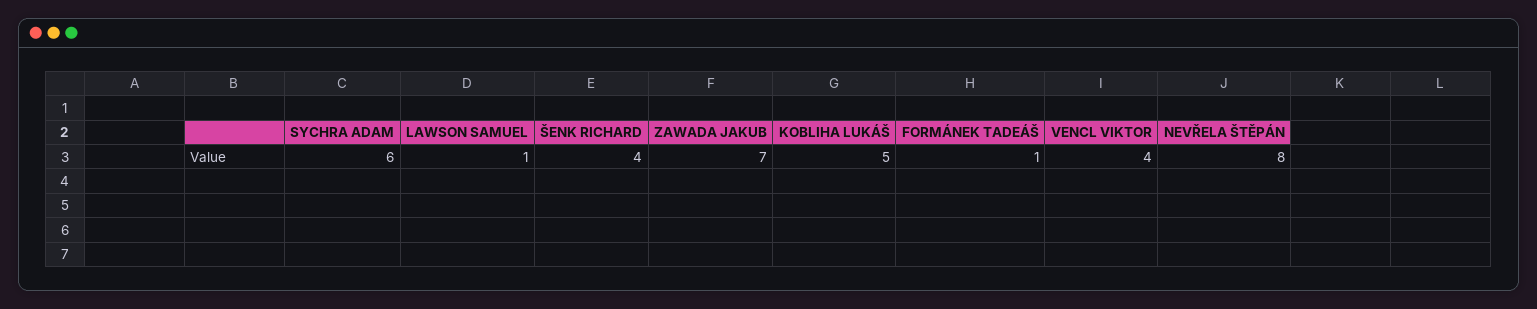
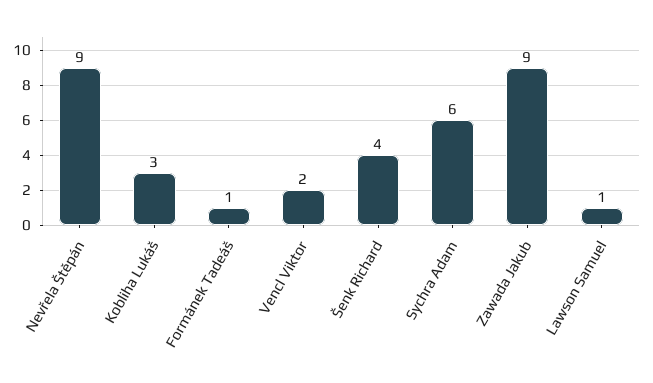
  {
    "SYCHRA ADAM": 6,
    "LAWSON SAMUEL": 1,
    "ŠENK RICHARD": 4,
-   "ZAWADA JAKUB": 7,
+   "ZAWADA JAKUB": 9,
-   "KOBLIHA LUKÁŠ": 5,
+   "KOBLIHA LUKÁŠ": 3,
    "FORMÁNEK TADEÁŠ": 1,
-   "VENCL VIKTOR": 4,
+   "VENCL VIKTOR": 2,
-   "NEVŘELA ŠTĚPÁN": 8
+   "NEVŘELA ŠTĚPÁN": 9
  }

